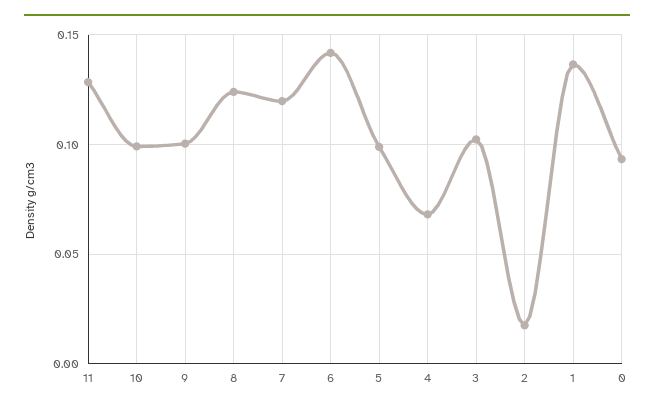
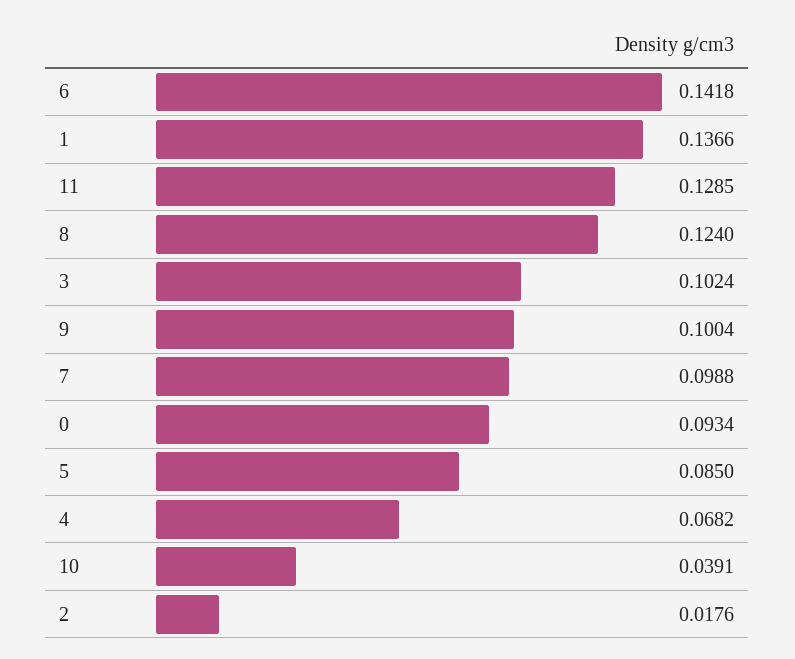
  {
    "11": 0.1285,
-   "10": 0.1,
+   "10": 0.0391,
    "9": 0.1004,
    "8": 0.124,
-   "7": 0.12,
+   "7": 0.0988,
    "6": 0.1418,
-   "5": 0.1,
+   "5": 0.085,
    "4": 0.0682,
    "3": 0.1024,
    "2": 0.0176,
    "1": 0.1366,
    "0": 0.0934
  }

